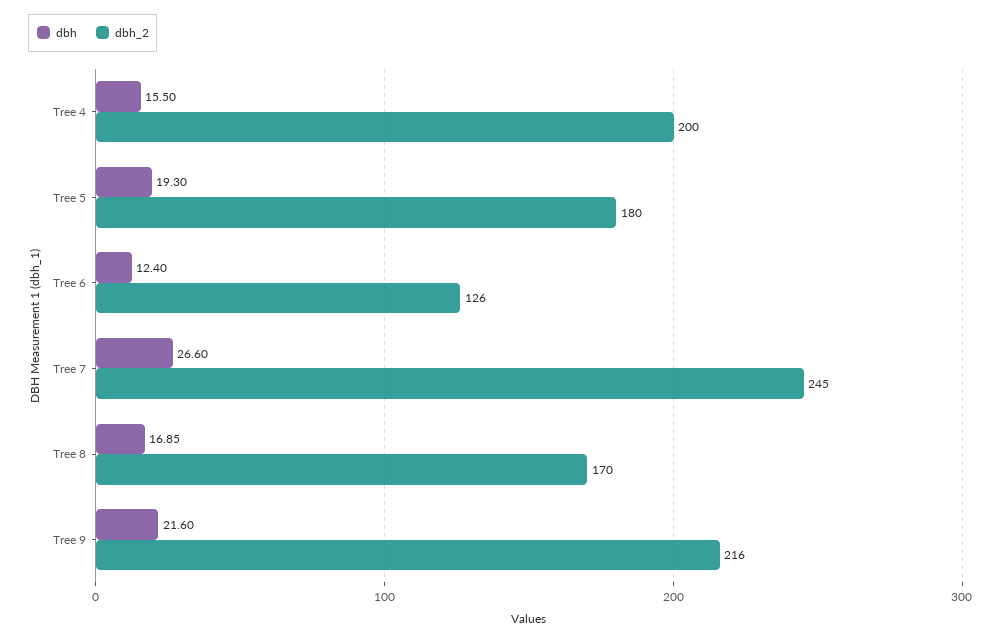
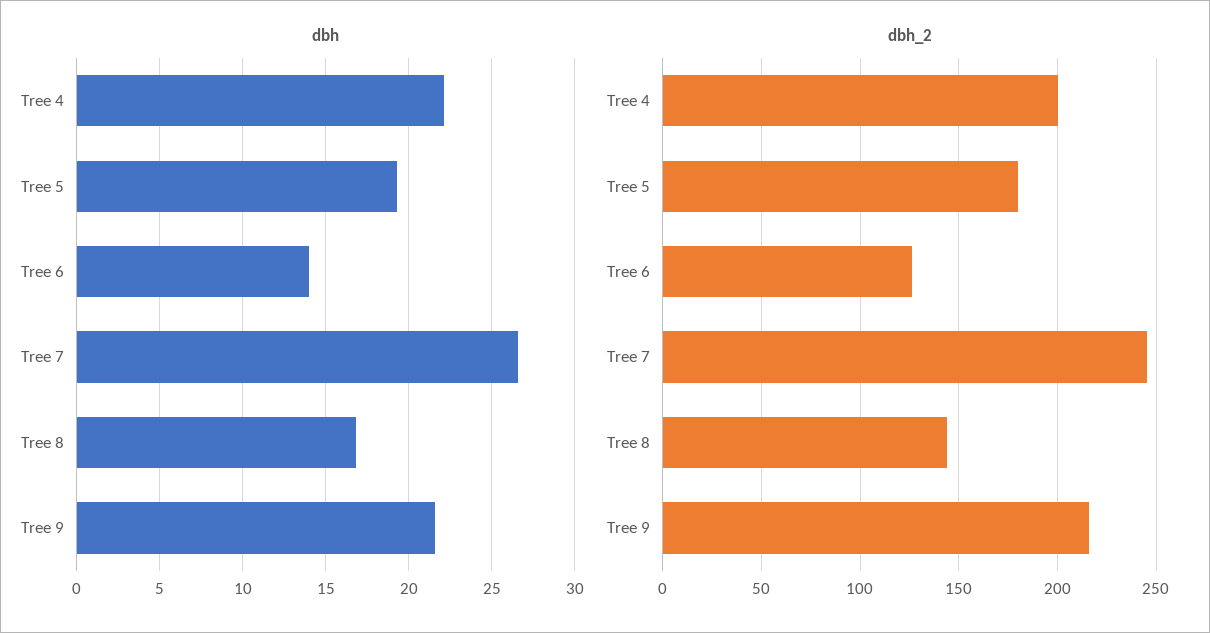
  {
    "dbh": {
-     "Tree 4": 15.5,
+     "Tree 4": 22,
      "Tree 5": 19.3,
-     "Tree 6": 12.4,
+     "Tree 6": 14,
      "Tree 7": 26.6,
      "Tree 8": 16.85,
      "Tree 9": 21.6
    },
    "dbh_2": {
      "Tree 4": 200,
      "Tree 5": 180,
      "Tree 6": 126,
      "Tree 7": 245,
-     "Tree 8": 170,
+     "Tree 8": 145,
      "Tree 9": 216
    }
  }

